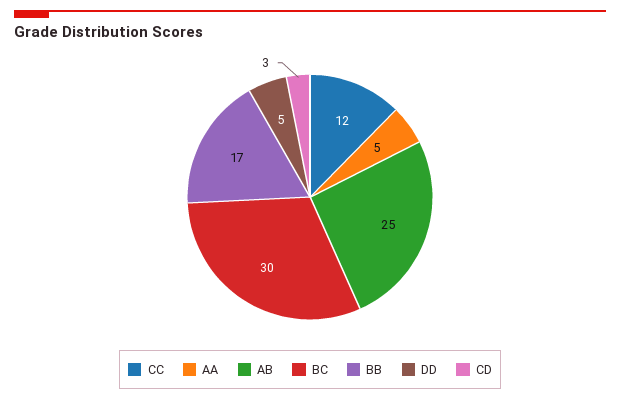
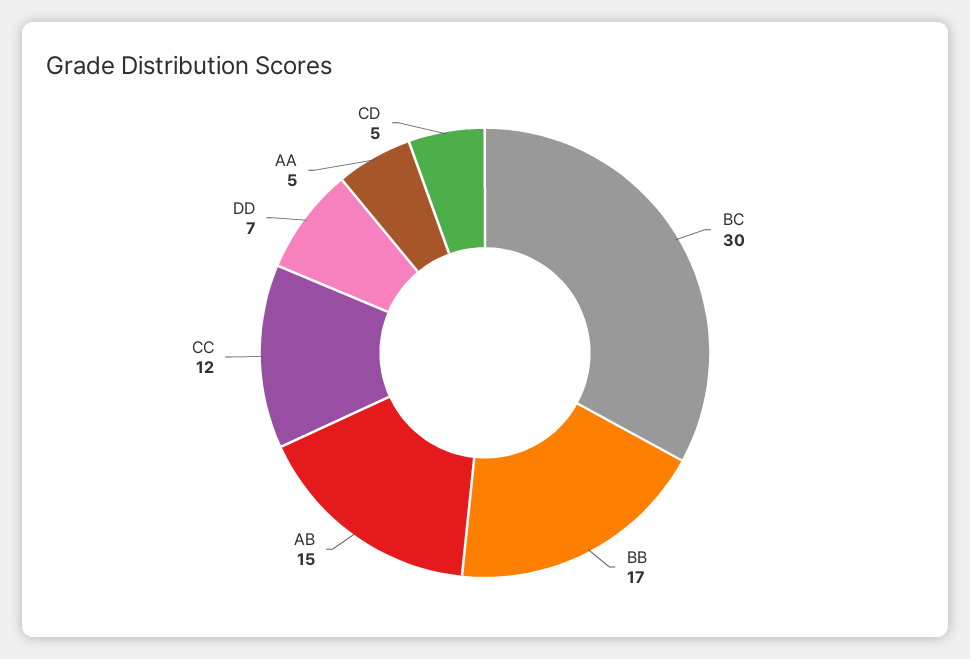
  {
    "CC": 12,
    "AA": 5,
-   "AB": 25,
+   "AB": 15,
    "BC": 30,
    "BB": 17,
-   "DD": 5,
+   "DD": 7,
-   "CD": 3
+   "CD": 5
  }

